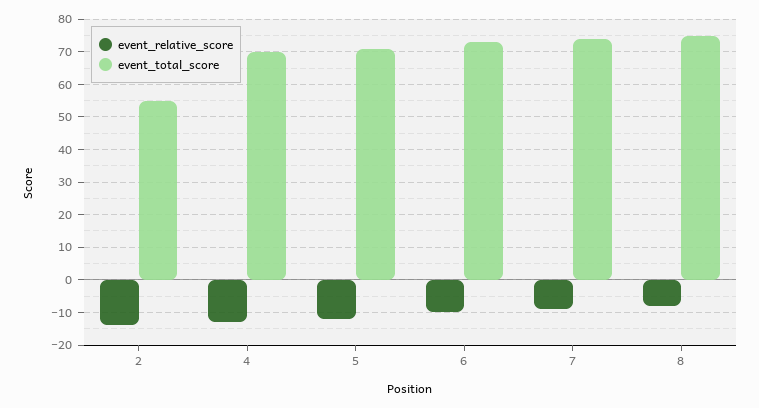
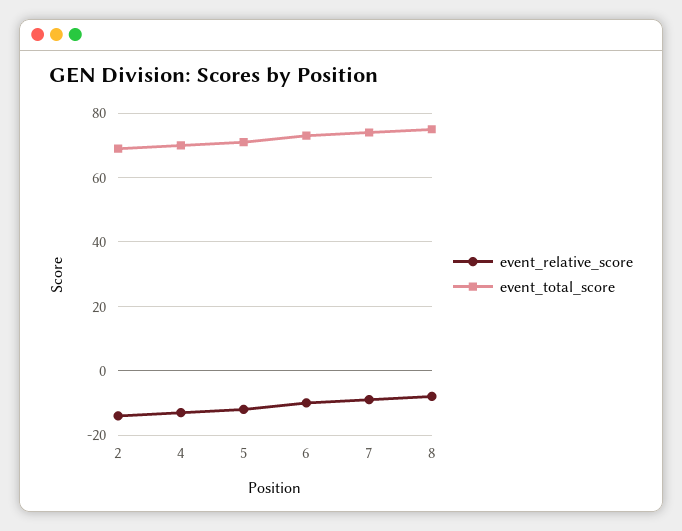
  {
    "event_relative_score": {
      "2": -15,
      "4": -15,
      "5": -10,
      "6": -10,
      "7": -10,
      "8": -10
    },
    "event_total_score": {
-     "2": 55,
+     "2": 70,
      "4": 70,
      "5": 70,
      "6": 75,
      "7": 75,
      "8": 75
    }
  }

